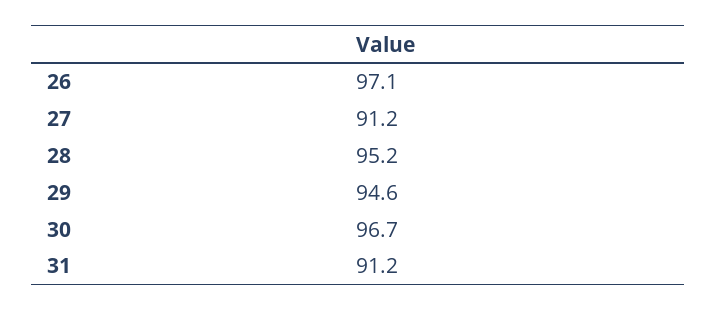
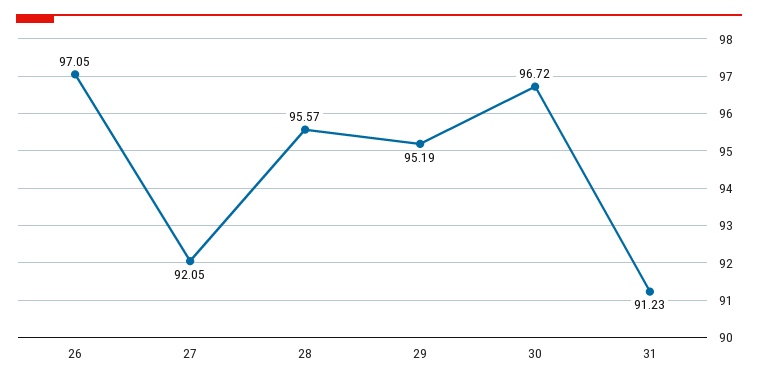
  {
    "26": 97.05,
-   "27": 91.2,
+   "27": 92.05,
-   "28": 95.2,
+   "28": 95.57,
-   "29": 94.6,
+   "29": 95.19,
    "30": 96.72,
    "31": 91.23
  }

